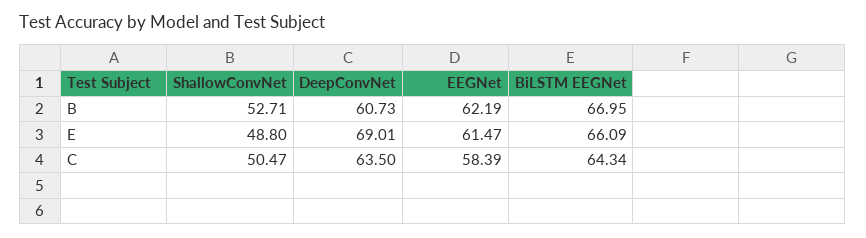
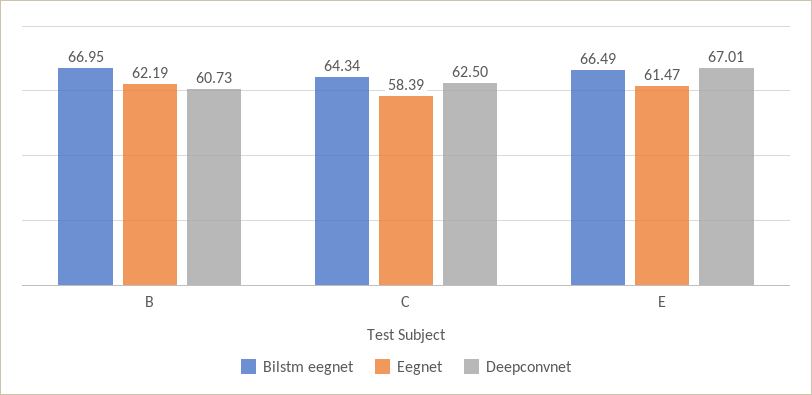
  {
-   "ShallowConvNet": {
-     "B": 52.71,
-     "E": 48.8,
-     "C": 50.47
-   },
    "DeepConvNet": {
      "B": 60.73,
-     "E": 69.01,
+     "E": 67.01,
-     "C": 63.5
+     "C": 62.5
    },
    "EEGNet": {
      "B": 62.19,
      "E": 61.47,
      "C": 58.39
    },
    "BiLSTM EEGNet": {
      "B": 66.95,
-     "E": 66.09,
+     "E": 66.49,
      "C": 64.34
    }
  }

